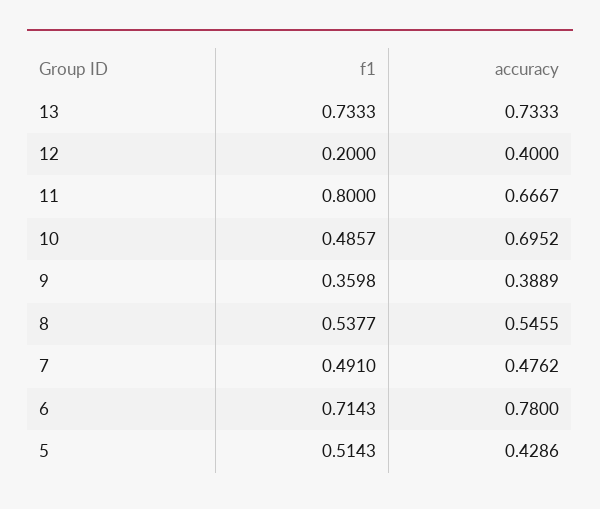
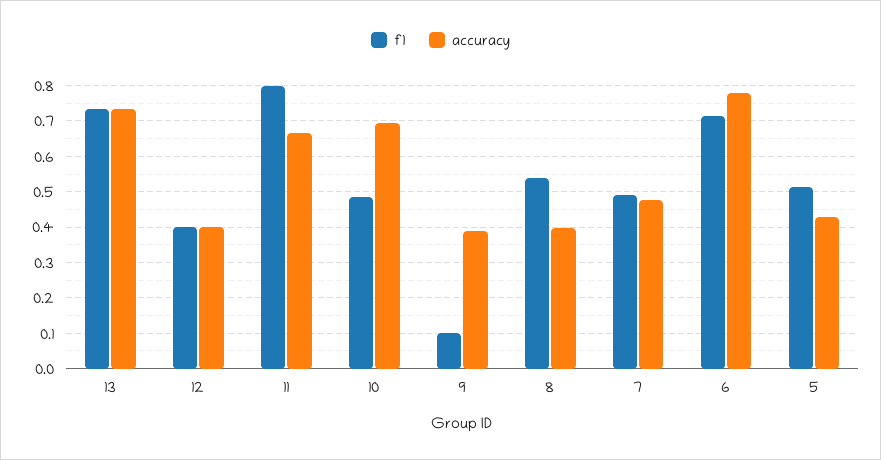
  {
    "f1": {
      "13": 0.7333,
-     "12": 0.2,
+     "12": 0.4,
      "11": 0.8,
      "10": 0.4857,
-     "9": 0.3598,
+     "9": 0.1,
      "8": 0.5377,
      "7": 0.491,
      "6": 0.7143,
      "5": 0.5143
    },
    "accuracy": {
      "13": 0.7333,
      "12": 0.4,
      "11": 0.6667,
      "10": 0.6952,
      "9": 0.3889,
-     "8": 0.5455,
+     "8": 0.4,
      "7": 0.4762,
      "6": 0.78,
      "5": 0.4286
    }
  }

